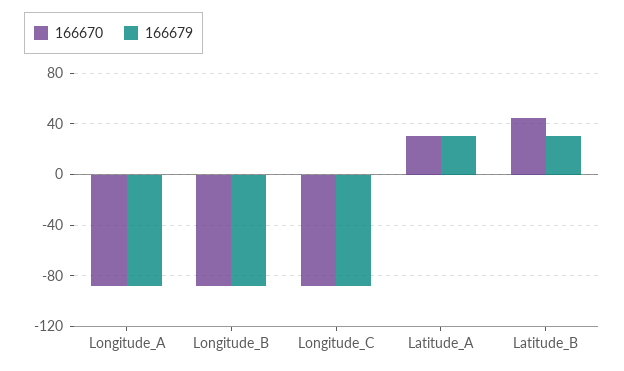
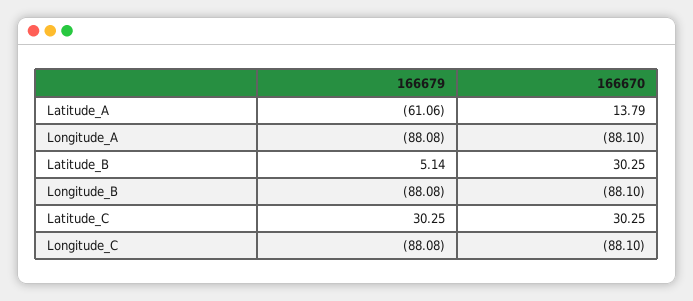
  {
    "166670": {
      "Longitude_A": -88.1,
      "Longitude_B": -88.1,
      "Longitude_C": -88.1,
-     "Latitude_A": 30,
+     "Latitude_A": 13.79,
-     "Latitude_B": 45
+     "Latitude_B": 30.25,
+     "Latitude_C": 30.25
    },
    "166679": {
      "Longitude_A": -88.08,
      "Longitude_B": -88.08,
      "Longitude_C": -88.08,
-     "Latitude_A": 30,
+     "Latitude_A": -61.06,
-     "Latitude_B": 30
+     "Latitude_B": 5.14,
+     "Latitude_C": 30.25
    }
  }

